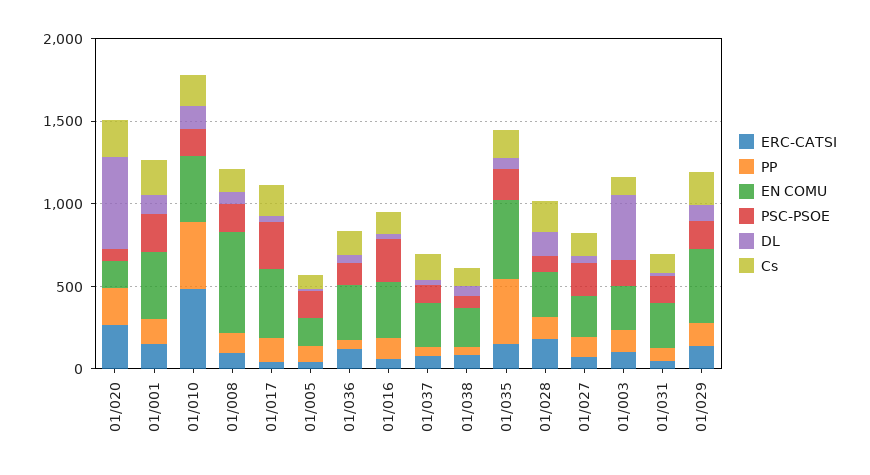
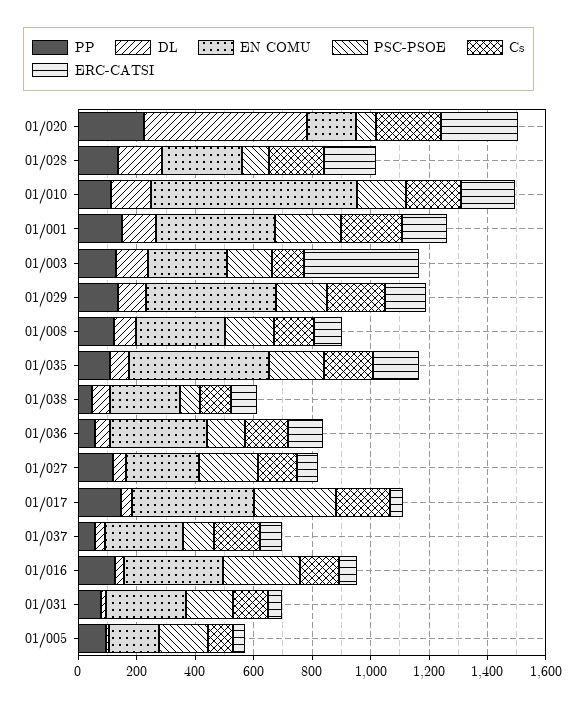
  {
    "ERC-CATSI": {
      "01/020": 250,
      "01/001": 150,
-     "01/010": 500,
+     "01/010": 200,
      "01/008": 100,
      "01/017": 50,
      "01/005": 50,
      "01/036": 100,
      "01/016": 50,
      "01/037": 100,
      "01/038": 100,
      "01/035": 150,
      "01/028": 200,
      "01/027": 50,
-     "01/003": 100,
+     "01/003": 400,
      "01/031": 50,
      "01/029": 150
    },
    "PP": {
      "01/020": 250,
      "01/001": 150,
-     "01/010": 400,
+     "01/010": 100,
      "01/008": 100,
      "01/017": 150,
      "01/005": 100,
      "01/036": 50,
      "01/016": 150,
      "01/037": 50,
      "01/038": 50,
-     "01/035": 400,
+     "01/035": 100,
      "01/028": 150,
      "01/027": 100,
      "01/003": 150,
      "01/031": 100,
      "01/029": 150
    },
    "EN COMU": {
      "01/020": 150,
      "01/001": 400,
-     "01/010": 400,
+     "01/010": 700,
-     "01/008": 600,
+     "01/008": 300,
      "01/017": 400,
      "01/005": 150,
      "01/036": 350,
      "01/016": 350,
      "01/037": 250,
      "01/038": 250,
      "01/035": 500,
      "01/028": 250,
      "01/027": 250,
      "01/003": 250,
      "01/031": 250,
      "01/029": 450
    },
    "PSC-PSOE": {
      "01/020": 50,
      "01/001": 250,
      "01/010": 150,
      "01/008": 150,
      "01/017": 300,
      "01/005": 150,
      "01/036": 150,
      "01/016": 250,
      "01/037": 100,
      "01/038": 50,
      "01/035": 200,
      "01/028": 100,
      "01/027": 200,
      "01/003": 150,
      "01/031": 150,
      "01/029": 150
    },
    "DL": {
      "01/020": 550,
      "01/001": 100,
      "01/010": 150,
      "01/008": 100,
      "01/017": 50,
      "01/005": 0,
      "01/036": 50,
      "01/016": 50,
      "01/037": 50,
      "01/038": 50,
      "01/035": 50,
      "01/028": 150,
      "01/027": 50,
-     "01/003": 400,
+     "01/003": 100,
      "01/031": 0,
      "01/029": 100
    },
    "Cs": {
      "01/020": 200,
      "01/001": 200,
      "01/010": 200,
      "01/008": 150,
      "01/017": 200,
      "01/005": 100,
      "01/036": 150,
      "01/016": 150,
      "01/037": 150,
      "01/038": 100,
      "01/035": 150,
      "01/028": 200,
      "01/027": 150,
      "01/003": 100,
      "01/031": 100,
      "01/029": 200
    }
  }

